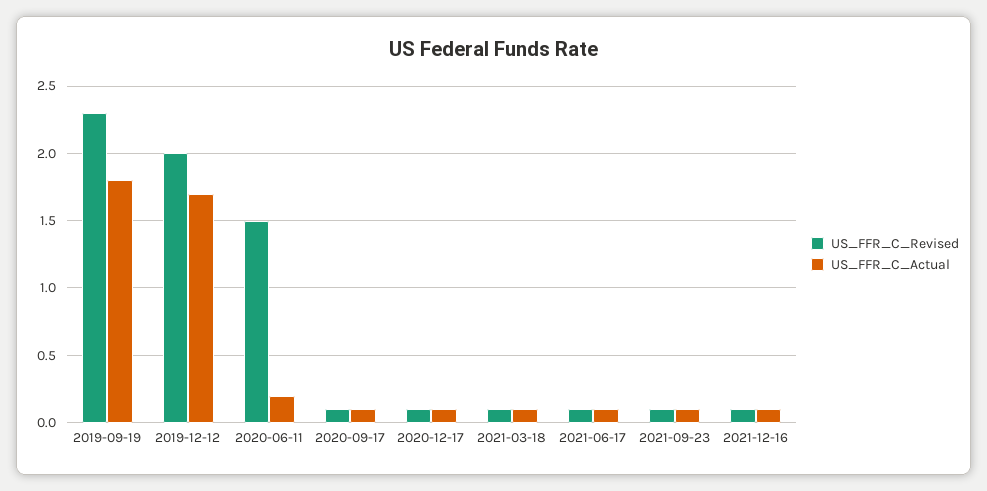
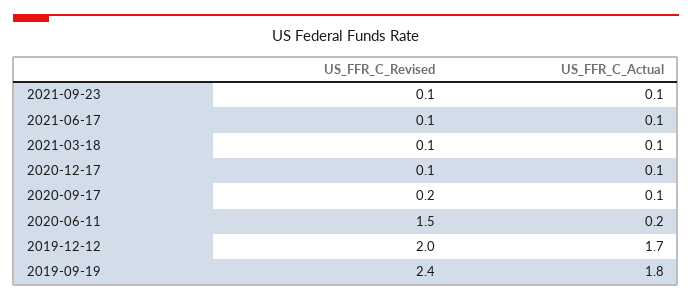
  {
    "US_FFR_C_Revised": {
-     "2019-09-19": 2.3,
+     "2019-09-19": 2.4,
      "2019-12-12": 2,
      "2020-06-11": 1.5,
-     "2020-09-17": 0.1,
+     "2020-09-17": 0.2,
      "2020-12-17": 0.1,
      "2021-03-18": 0.1,
      "2021-06-17": 0.1,
-     "2021-09-23": 0.1,
+     "2021-09-23": 0.1
-     "2021-12-16": 0.1
    },
    "US_FFR_C_Actual": {
      "2019-09-19": 1.8,
      "2019-12-12": 1.7,
      "2020-06-11": 0.2,
      "2020-09-17": 0.1,
      "2020-12-17": 0.1,
      "2021-03-18": 0.1,
      "2021-06-17": 0.1,
-     "2021-09-23": 0.1,
+     "2021-09-23": 0.1
-     "2021-12-16": 0.1
    }
  }

